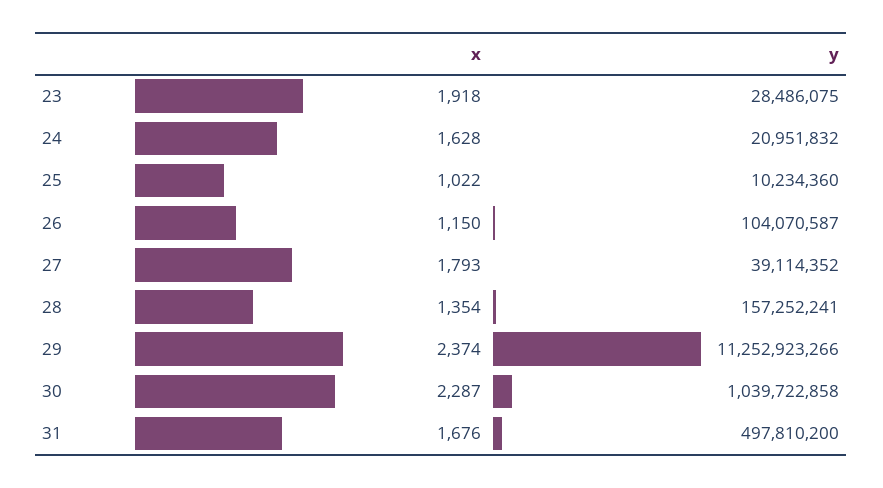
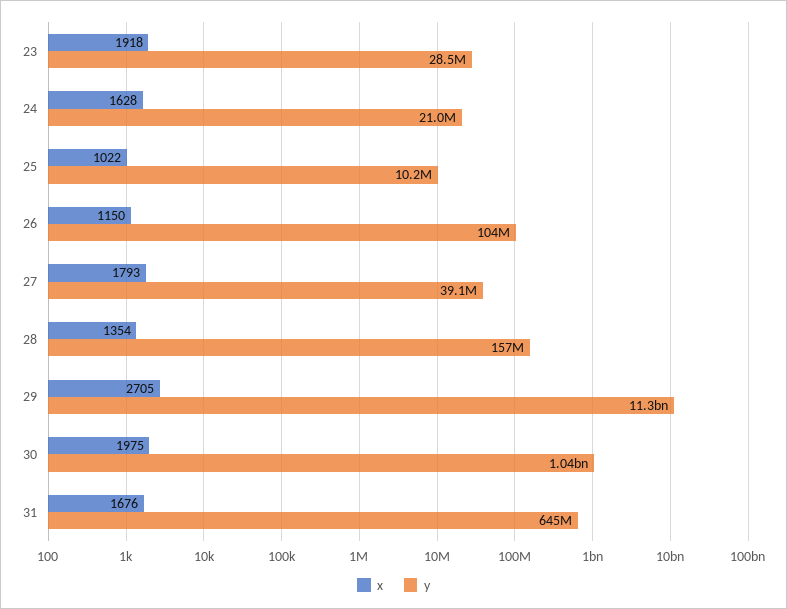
  {
    "x": {
      "23": 1918,
      "24": 1628,
      "25": 1022,
      "26": 1150,
      "27": 1793,
      "28": 1354,
-     "29": 2374,
+     "29": 2705,
-     "30": 2287,
+     "30": 1975,
      "31": 1676
    },
    "y": {
      "23": 28486075,
      "24": 20951832,
      "25": 10234360,
      "26": 104070587,
      "27": 39114352,
      "28": 157252241,
      "29": 11252923266,
      "30": 1039722858,
-     "31": 497810200
+     "31": 645000000
    }
  }

